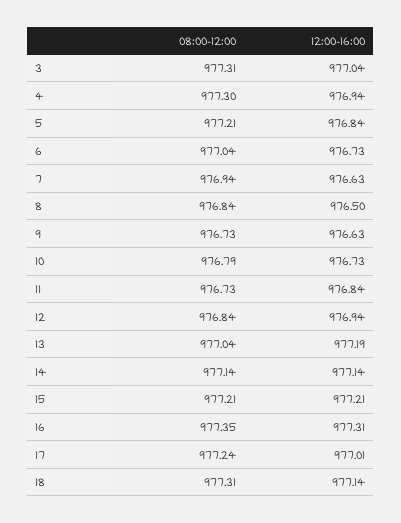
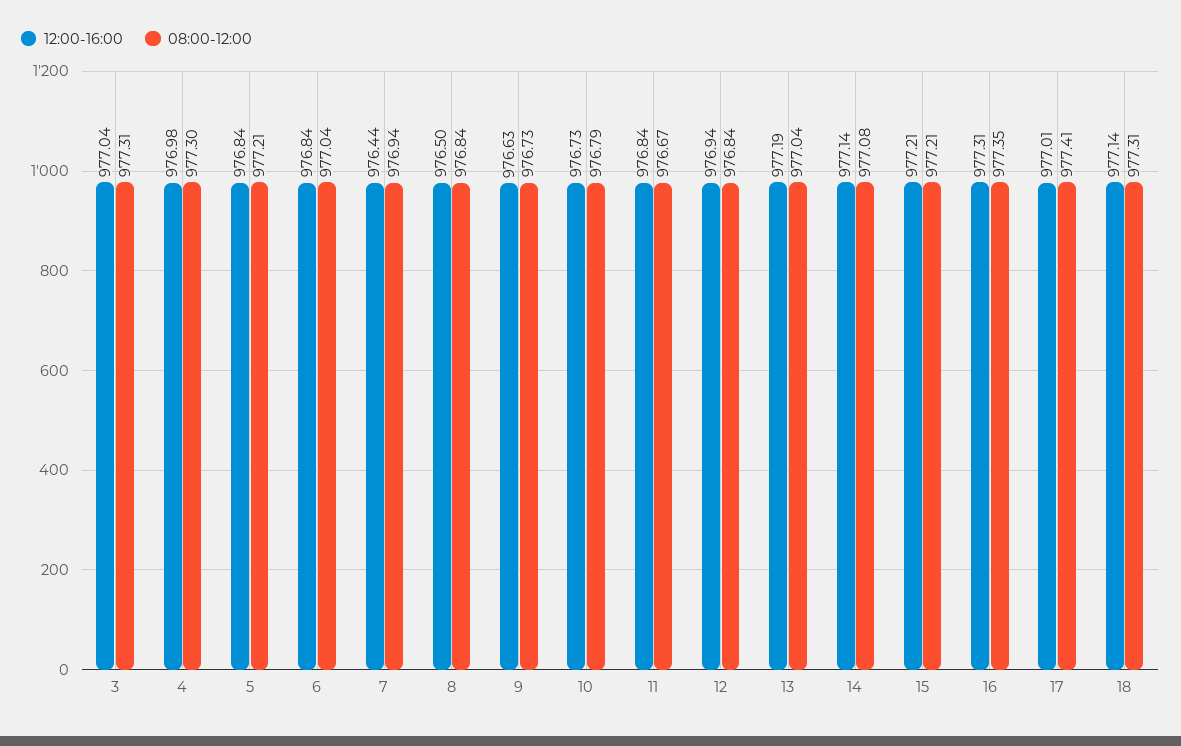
  {
    "08:00-12:00": {
      "3": 977.31,
      "4": 977.3,
      "5": 977.21,
      "6": 977.04,
      "7": 976.94,
      "8": 976.84,
      "9": 976.73,
      "10": 976.79,
-     "11": 976.73,
+     "11": 976.67,
      "12": 976.84,
      "13": 977.04,
-     "14": 977.14,
+     "14": 977.08,
      "15": 977.21,
      "16": 977.35,
-     "17": 977.24,
+     "17": 977.41,
      "18": 977.31
    },
    "12:00-16:00": {
      "3": 977.04,
-     "4": 976.94,
+     "4": 976.98,
      "5": 976.84,
-     "6": 976.73,
+     "6": 976.84,
-     "7": 976.63,
+     "7": 976.44,
      "8": 976.5,
      "9": 976.63,
      "10": 976.73,
      "11": 976.84,
      "12": 976.94,
      "13": 977.19,
      "14": 977.14,
      "15": 977.21,
      "16": 977.31,
      "17": 977.01,
      "18": 977.14
    }
  }

